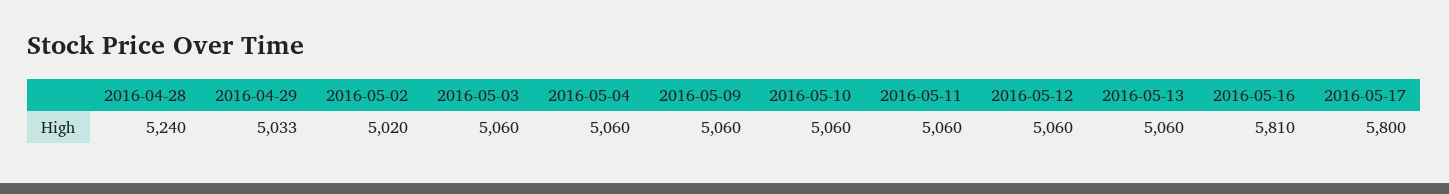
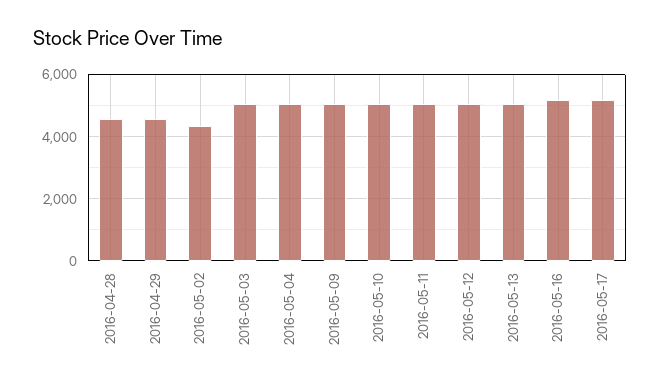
  {
-   "2016-04-28": 5240,
+   "2016-04-28": 4600,
-   "2016-04-29": 5033,
+   "2016-04-29": 4600,
-   "2016-05-02": 5020,
+   "2016-05-02": 4400,
    "2016-05-03": 5060,
    "2016-05-04": 5060,
    "2016-05-09": 5060,
    "2016-05-10": 5060,
    "2016-05-11": 5060,
    "2016-05-12": 5060,
    "2016-05-13": 5060,
-   "2016-05-16": 5810,
+   "2016-05-16": 5200,
-   "2016-05-17": 5800
+   "2016-05-17": 5200
  }

